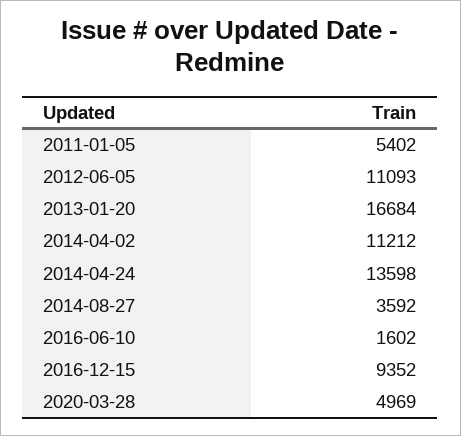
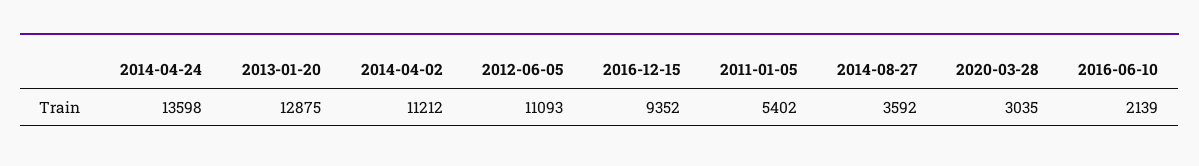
  {
    "2011-01-05": 5402,
    "2012-06-05": 11093,
-   "2013-01-20": 16684,
+   "2013-01-20": 12875,
    "2014-04-02": 11212,
    "2014-04-24": 13598,
    "2014-08-27": 3592,
-   "2016-06-10": 1602,
+   "2016-06-10": 2139,
    "2016-12-15": 9352,
-   "2020-03-28": 4969
+   "2020-03-28": 3035
  }

